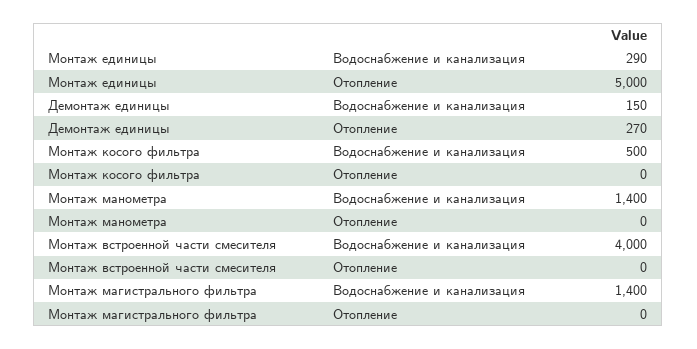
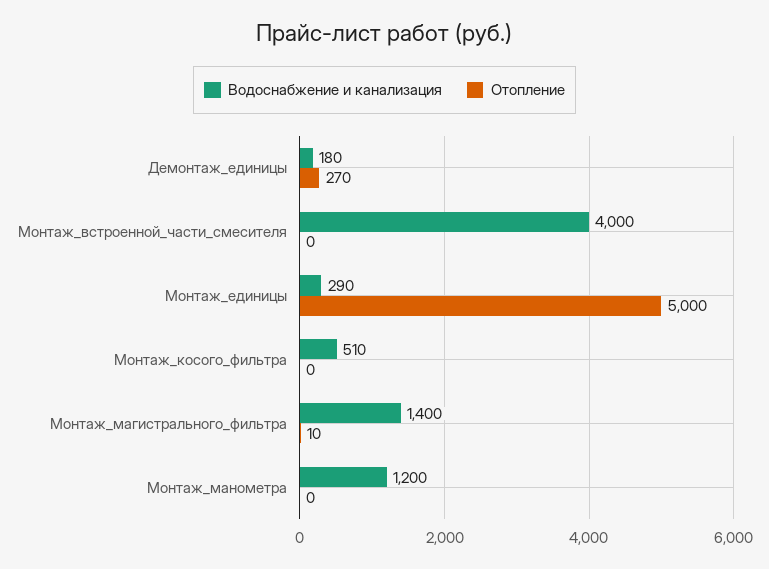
  {
    "Водоснабжение и канализация": {
      "Монтаж единицы": 290,
-     "Демонтаж единицы": 150,
+     "Демонтаж единицы": 180,
-     "Монтаж косого фильтра": 500,
+     "Монтаж косого фильтра": 510,
-     "Монтаж манометра": 1400,
+     "Монтаж манометра": 1200,
      "Монтаж встроенной части смесителя": 4000,
      "Монтаж магистрального фильтра": 1400
    },
    "Отопление": {
      "Монтаж единицы": 5000,
      "Демонтаж единицы": 270,
      "Монтаж косого фильтра": 0,
      "Монтаж манометра": 0,
      "Монтаж встроенной части смесителя": 0,
-     "Монтаж магистрального фильтра": 0
+     "Монтаж магистрального фильтра": 10
    }
  }

